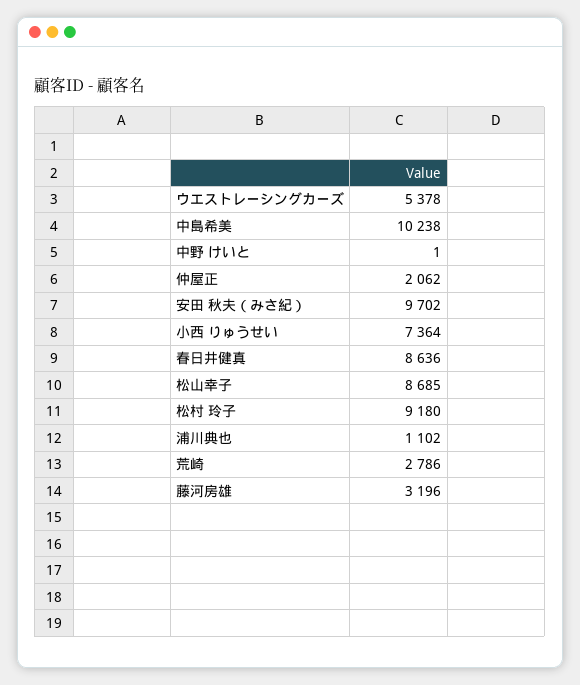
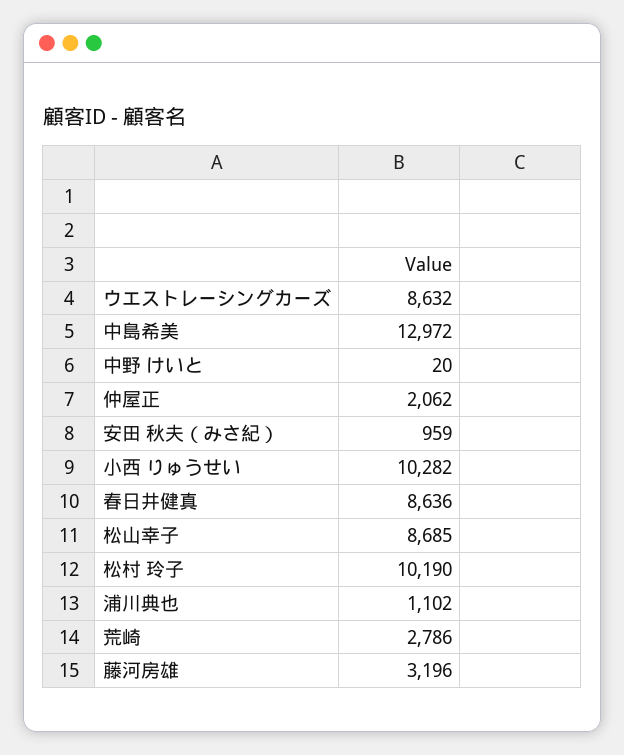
  {
-   "ウエストレーシングカーズ": 5378,
+   "ウエストレーシングカーズ": 8632,
-   "中島希美": 10238,
+   "中島希美": 12972,
-   "中野 けいと": 1,
+   "中野 けいと": 20,
    "仲屋正": 2062,
-   "安田 秋夫（みさ紀）": 9702,
+   "安田 秋夫（みさ紀）": 959,
-   "小西 りゅうせい": 7364,
+   "小西 りゅうせい": 10282,
    "春日井健真": 8636,
    "松山幸子": 8685,
-   "松村 玲子": 9180,
+   "松村 玲子": 10190,
    "浦川典也": 1102,
    "荒崎": 2786,
    "藤河房雄": 3196
  }

